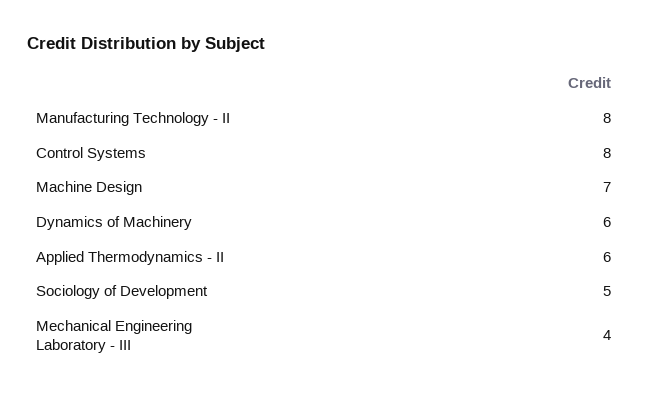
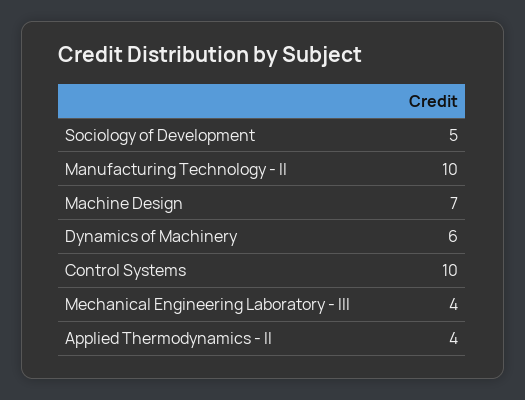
  {
-   "Manufacturing Technology - II": 8,
+   "Manufacturing Technology - II": 10,
-   "Control Systems": 8,
+   "Control Systems": 10,
    "Machine Design": 7,
    "Dynamics of Machinery": 6,
-   "Applied Thermodynamics - II": 6,
+   "Applied Thermodynamics - II": 4,
    "Sociology of Development": 5,
    "Mechanical Engineering Laboratory - III": 4
  }

